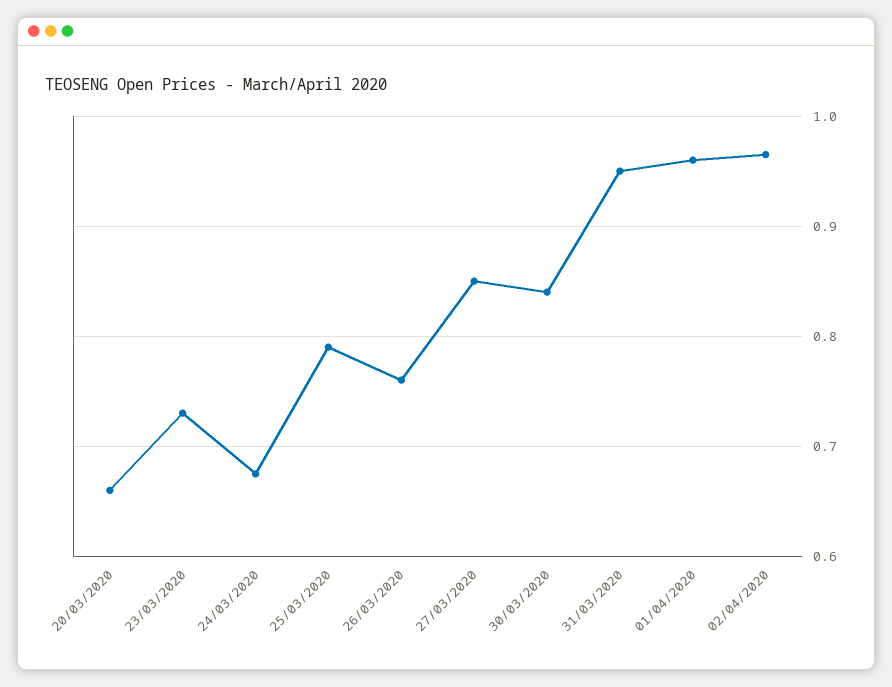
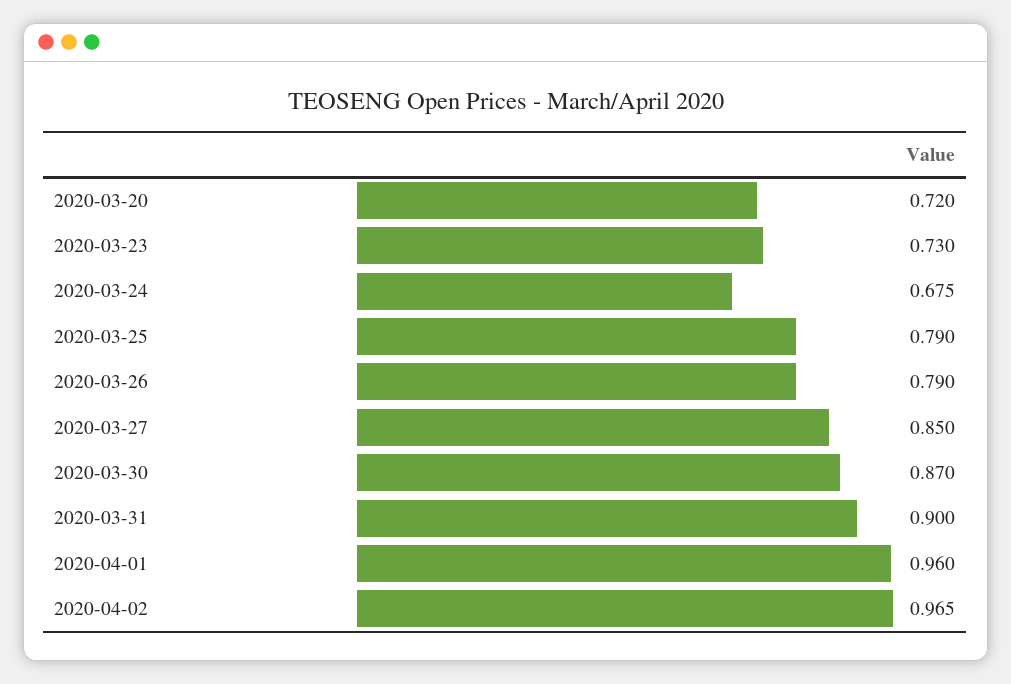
  {
-   "20/03/2020": 0.66,
+   "20/03/2020": 0.72,
    "23/03/2020": 0.73,
    "24/03/2020": 0.675,
    "25/03/2020": 0.79,
-   "26/03/2020": 0.76,
+   "26/03/2020": 0.79,
    "27/03/2020": 0.85,
-   "30/03/2020": 0.84,
+   "30/03/2020": 0.87,
-   "31/03/2020": 0.95,
+   "31/03/2020": 0.9,
    "01/04/2020": 0.96,
    "02/04/2020": 0.965
  }

